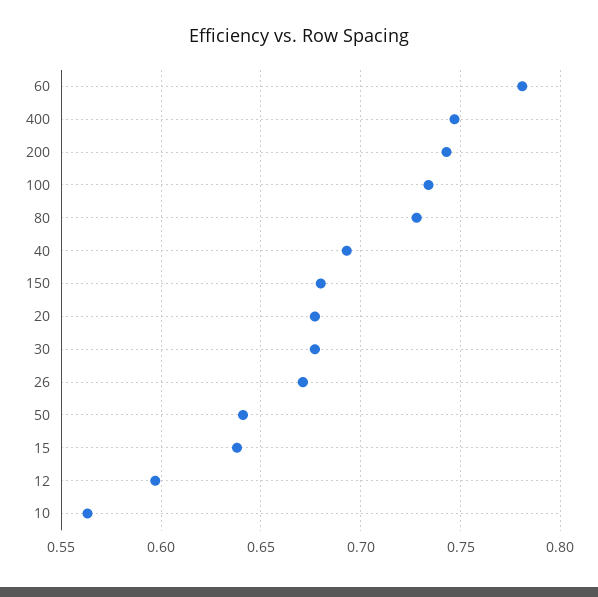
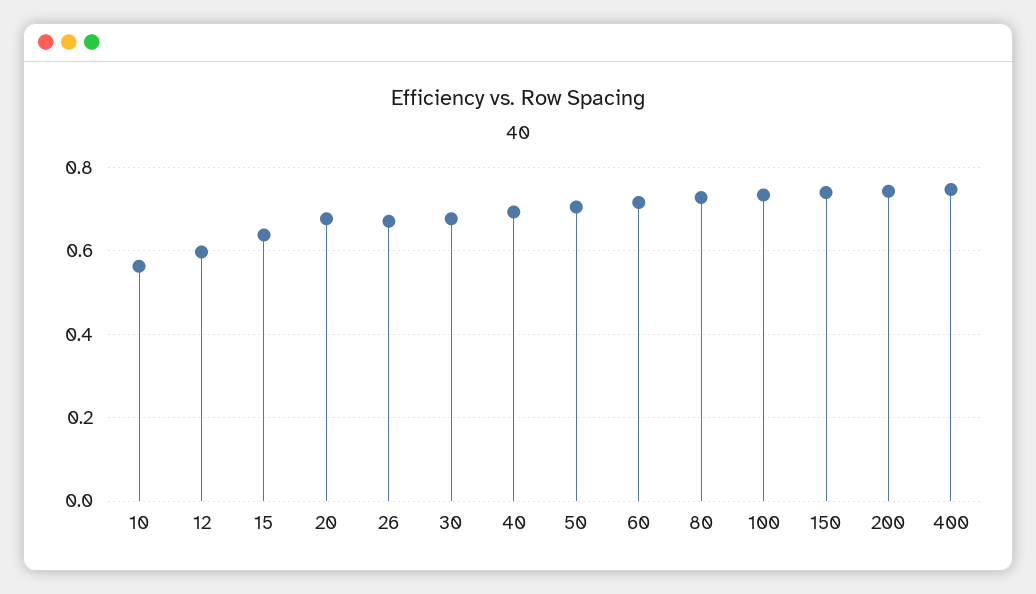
  {
-   "60": 0.78,
+   "60": 0.72,
    "400": 0.745,
    "200": 0.745,
    "100": 0.735,
    "80": 0.73,
    "40": 0.695,
-   "150": 0.68,
+   "150": 0.74,
    "20": 0.675,
    "30": 0.675,
    "26": 0.67,
-   "50": 0.64,
+   "50": 0.7,
    "15": 0.64,
    "12": 0.595,
    "10": 0.565
  }

